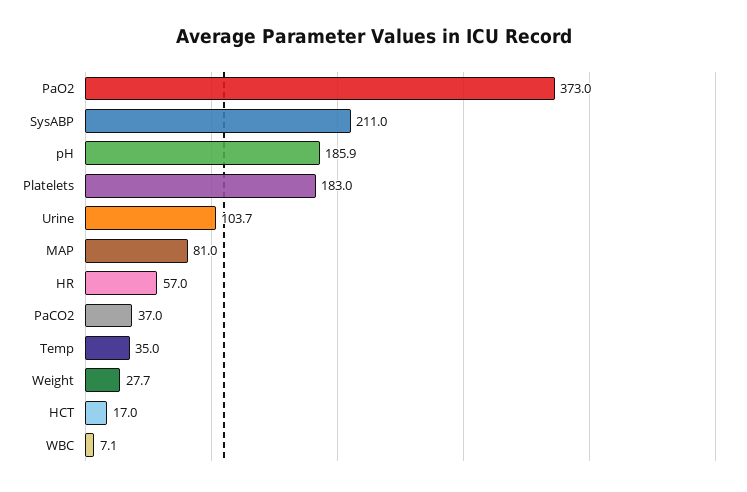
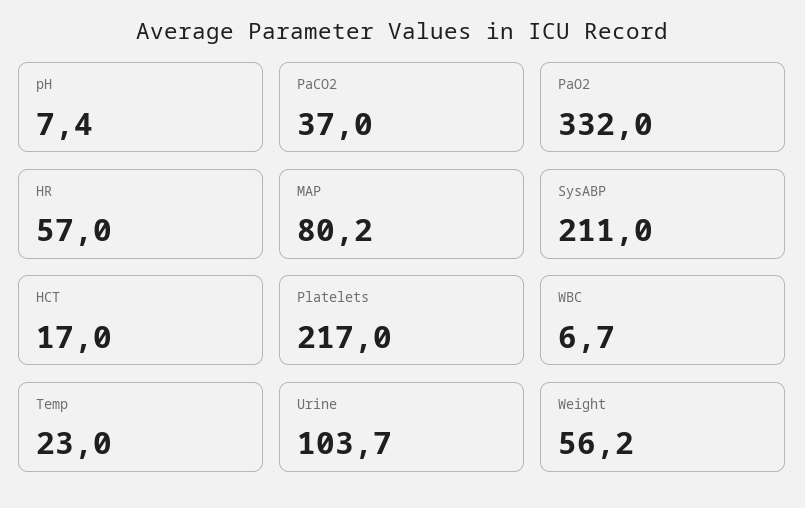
  {
-   "PaO2": 373,
+   "PaO2": 332,
    "SysABP": 211,
-   "pH": 185.9,
+   "pH": 7.4,
-   "Platelets": 183,
+   "Platelets": 217,
    "Urine": 103.7,
-   "MAP": 81,
+   "MAP": 80.2,
    "HR": 57,
    "PaCO2": 37,
-   "Temp": 35,
+   "Temp": 23,
-   "Weight": 27.7,
+   "Weight": 56.2,
    "HCT": 17,
-   "WBC": 7.1
+   "WBC": 6.7
  }

